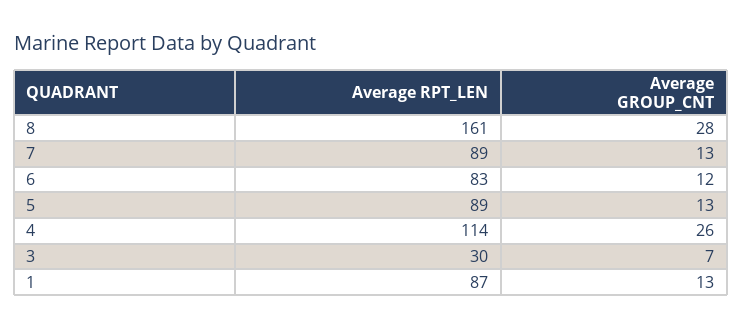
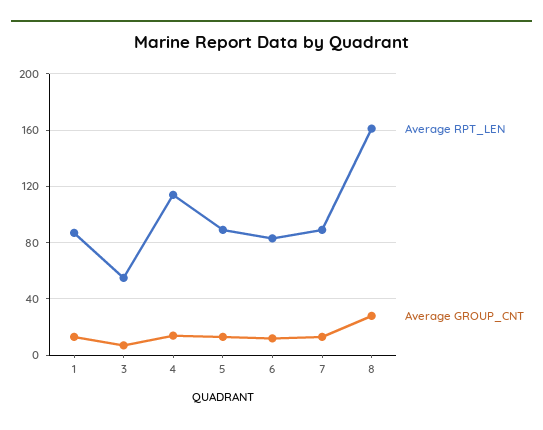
  {
    "Average RPT_LEN": {
      "8": 161,
      "7": 89,
      "6": 83,
      "5": 89,
      "4": 114,
-     "3": 30,
+     "3": 55,
      "1": 87
    },
    "Average GROUP_CNT": {
      "8": 28,
      "7": 13,
      "6": 12,
      "5": 13,
-     "4": 26,
+     "4": 15,
      "3": 7,
      "1": 13
    }
  }

